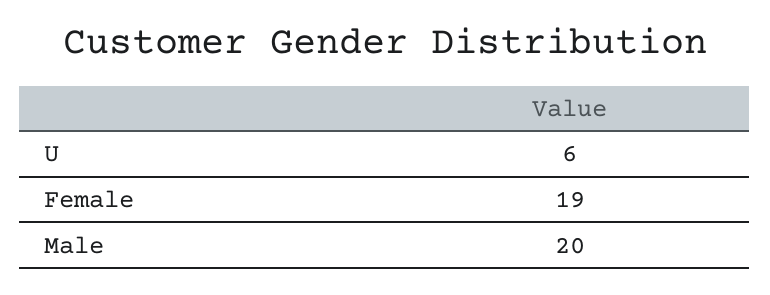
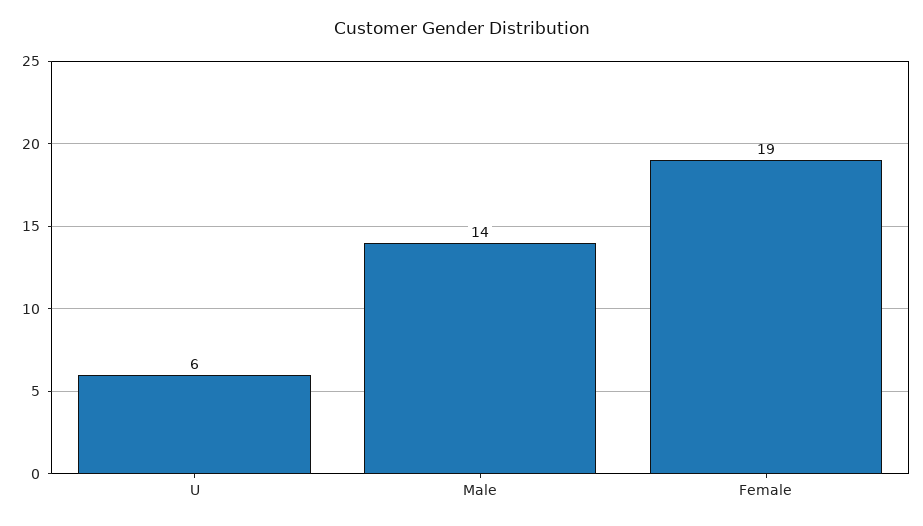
  {
    "U": 6,
    "Female": 19,
-   "Male": 20
+   "Male": 14
  }

